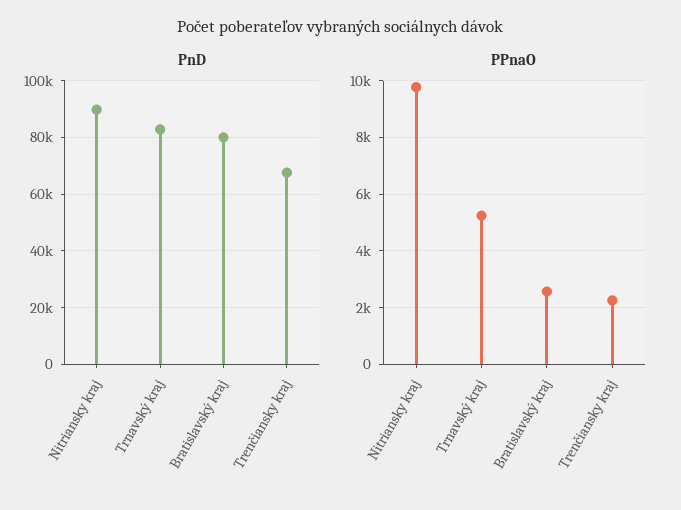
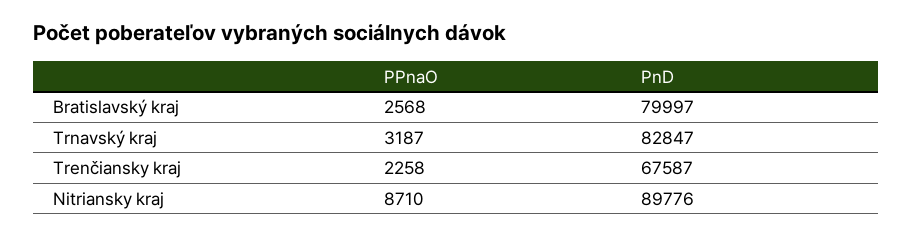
  {
    "PnD": {
      "Nitriansky kraj": 89776,
      "Trnavský kraj": 82847,
      "Bratislavský kraj": 79997,
      "Trenčiansky kraj": 67587
    },
    "PPnaO": {
-     "Nitriansky kraj": 9750,
+     "Nitriansky kraj": 8710,
-     "Trnavský kraj": 5250,
+     "Trnavský kraj": 3187,
      "Bratislavský kraj": 2568,
      "Trenčiansky kraj": 2258
    }
  }

